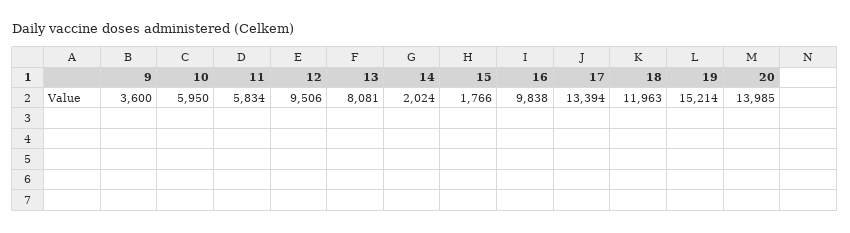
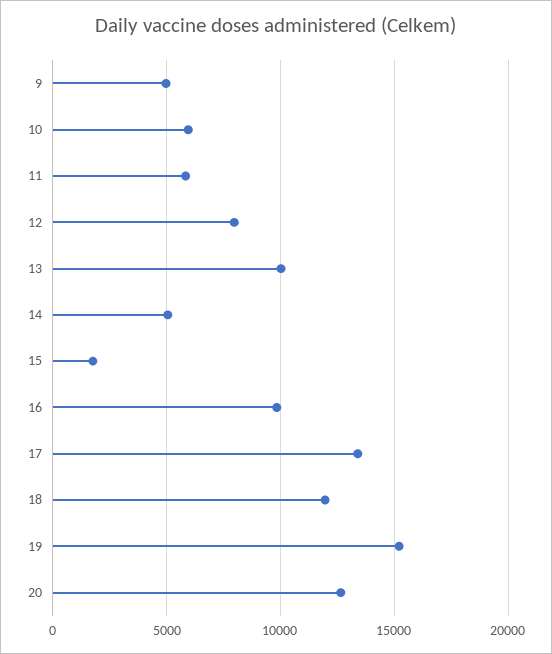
  {
-   "9": 3600,
+   "9": 5000,
    "10": 5950,
    "11": 5834,
-   "12": 9506,
+   "12": 8000,
-   "13": 8081,
+   "13": 10000,
-   "14": 2024,
+   "14": 5000,
    "15": 1766,
    "16": 9838,
    "17": 13394,
    "18": 11963,
    "19": 15214,
-   "20": 13985
+   "20": 12500
  }

